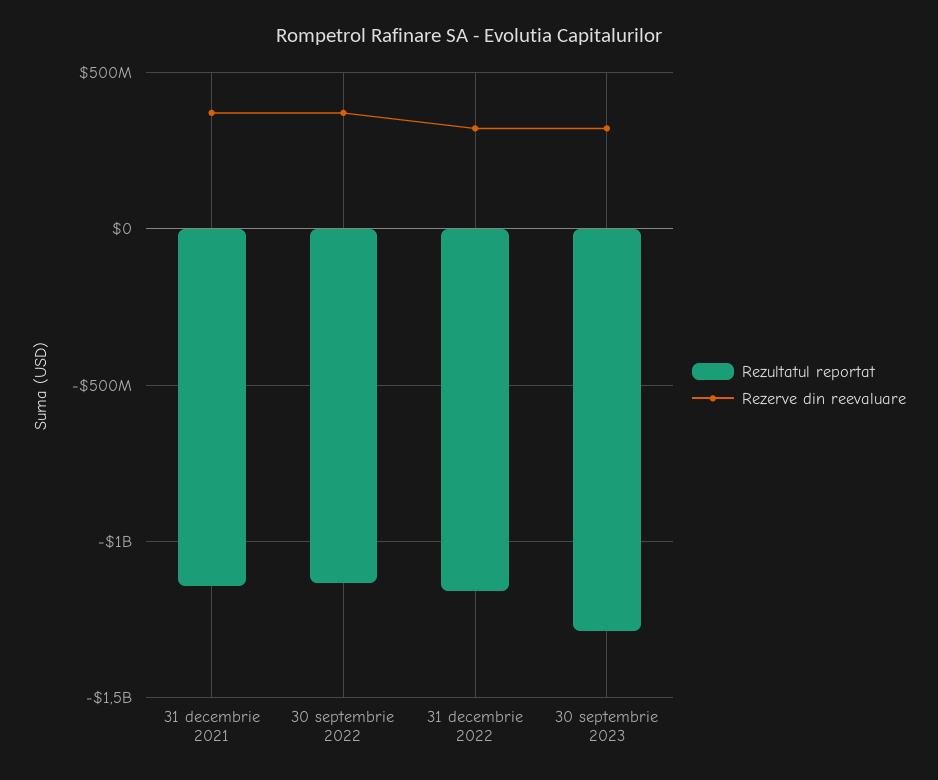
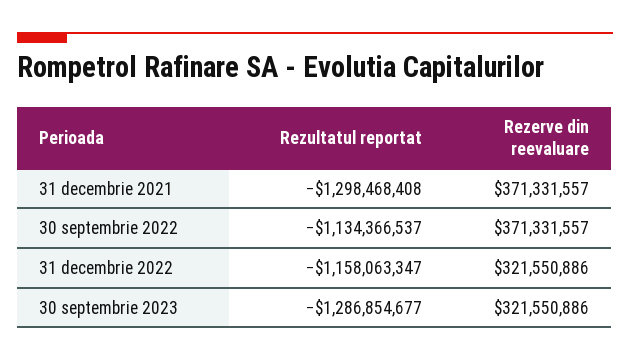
  {
    "Rezultatul reportat": {
-     "31 decembrie 2021": -1150000000,
+     "31 decembrie 2021": -1298468408,
      "30 septembrie 2022": -1134366537,
      "31 decembrie 2022": -1158063347,
      "30 septembrie 2023": -1286854677
    },
    "Rezerve din reevaluare": {
      "31 decembrie 2021": 371331557,
      "30 septembrie 2022": 371331557,
      "31 decembrie 2022": 321550886,
      "30 septembrie 2023": 321550886
    }
  }

